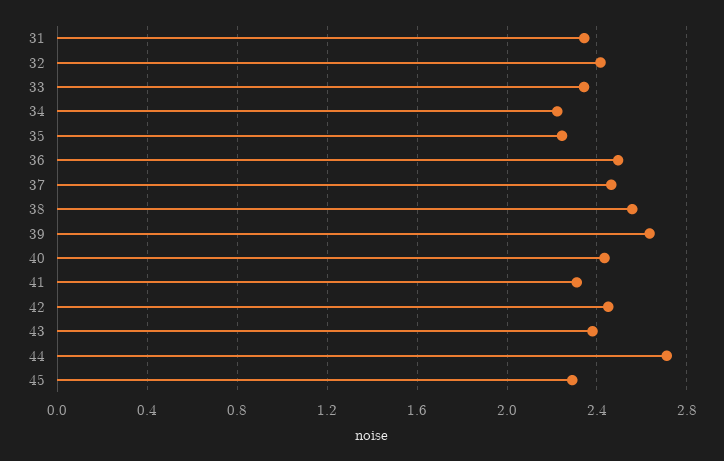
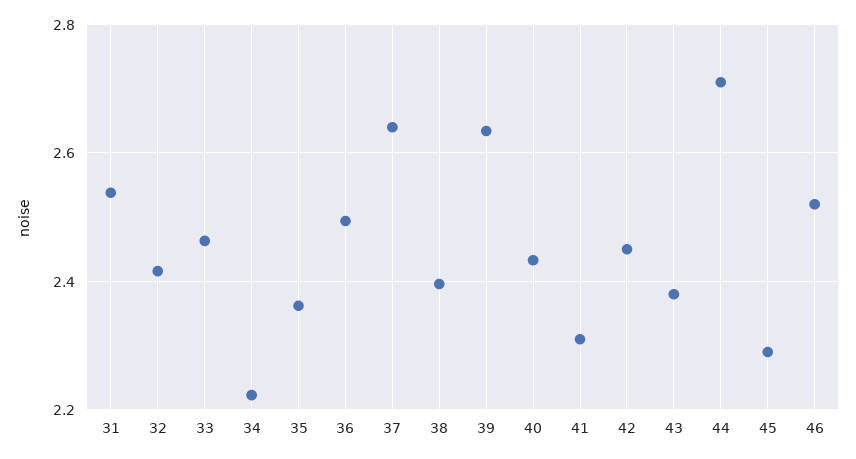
  {
-   "31": 2.35,
+   "31": 2.54,
    "32": 2.42,
-   "33": 2.35,
+   "33": 2.46,
    "34": 2.22,
-   "35": 2.25,
+   "35": 2.36,
    "36": 2.5,
-   "37": 2.45,
+   "37": 2.64,
-   "38": 2.55,
+   "38": 2.4,
    "39": 2.64,
    "40": 2.44,
    "41": 2.32,
    "42": 2.46,
    "43": 2.38,
    "44": 2.72,
-   "45": 2.3
+   "45": 2.3,
+   "46": 2.52
  }

